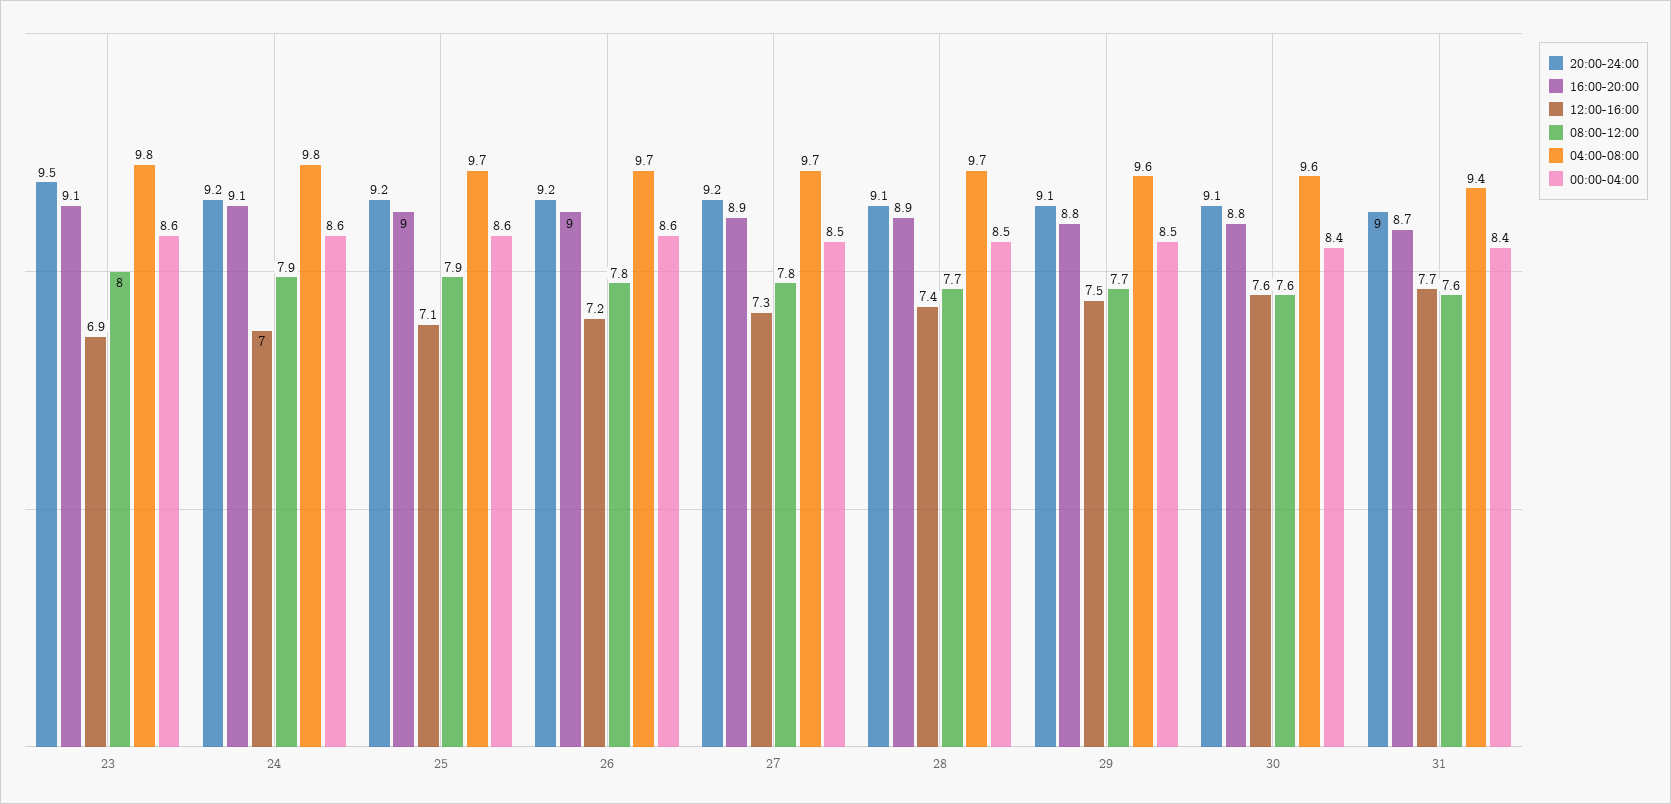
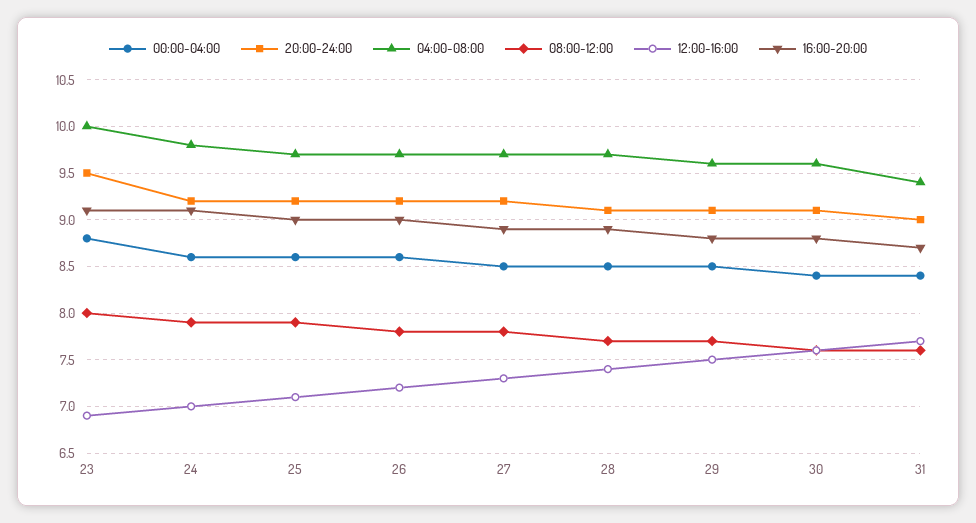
  {
    "20:00-24:00": {
      "23": 9.5,
      "24": 9.2,
      "25": 9.2,
      "26": 9.2,
      "27": 9.2,
      "28": 9.1,
      "29": 9.1,
      "30": 9.1,
      "31": 9
    },
    "16:00-20:00": {
      "23": 9.1,
      "24": 9.1,
      "25": 9,
      "26": 9,
      "27": 8.9,
      "28": 8.9,
      "29": 8.8,
      "30": 8.8,
      "31": 8.7
    },
    "12:00-16:00": {
      "23": 6.9,
      "24": 7,
      "25": 7.1,
      "26": 7.2,
      "27": 7.3,
      "28": 7.4,
      "29": 7.5,
      "30": 7.6,
      "31": 7.7
    },
    "08:00-12:00": {
      "23": 8,
      "24": 7.9,
      "25": 7.9,
      "26": 7.8,
      "27": 7.8,
      "28": 7.7,
      "29": 7.7,
      "30": 7.6,
      "31": 7.6
    },
    "04:00-08:00": {
-     "23": 9.8,
+     "23": 10,
      "24": 9.8,
      "25": 9.7,
      "26": 9.7,
      "27": 9.7,
      "28": 9.7,
      "29": 9.6,
      "30": 9.6,
      "31": 9.4
    },
    "00:00-04:00": {
-     "23": 8.6,
+     "23": 8.8,
      "24": 8.6,
      "25": 8.6,
      "26": 8.6,
      "27": 8.5,
      "28": 8.5,
      "29": 8.5,
      "30": 8.4,
      "31": 8.4
    }
  }

